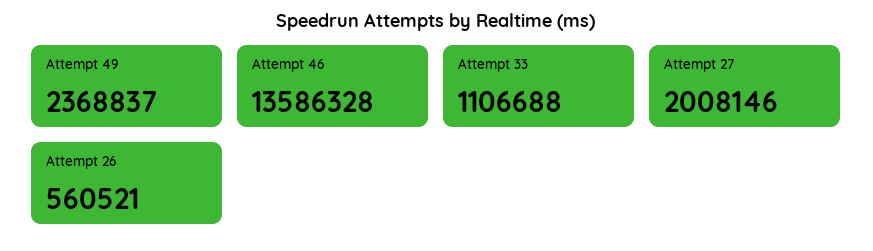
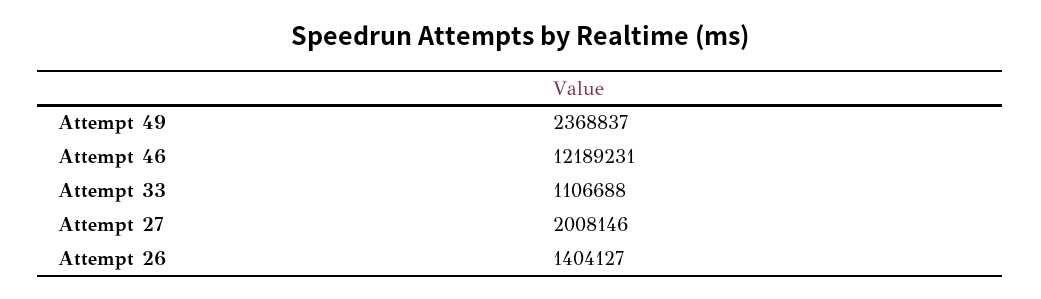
  {
    "Attempt 49": 2368837,
-   "Attempt 46": 13586328,
+   "Attempt 46": 12189231,
    "Attempt 33": 1106688,
    "Attempt 27": 2008146,
-   "Attempt 26": 560521
+   "Attempt 26": 1404127
  }

